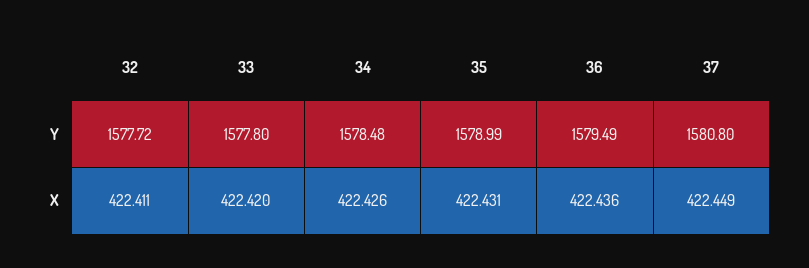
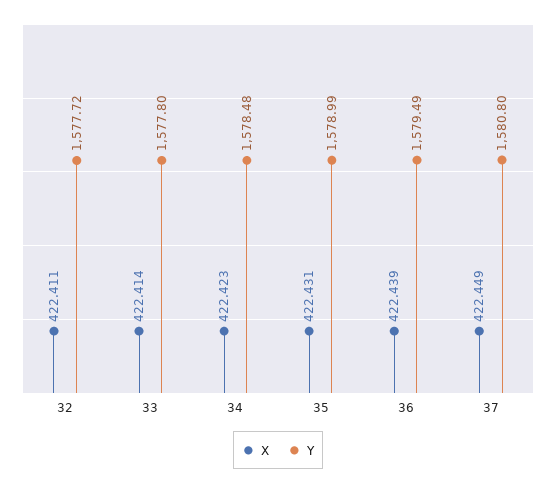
  {
    "Y": {
      "32": 1577.72,
      "33": 1577.8,
      "34": 1578.48,
      "35": 1578.99,
      "36": 1579.49,
      "37": 1580.8
    },
    "X": {
      "32": 422.411,
-     "33": 422.42,
+     "33": 422.414,
-     "34": 422.426,
+     "34": 422.423,
      "35": 422.431,
-     "36": 422.436,
+     "36": 422.439,
      "37": 422.449
    }
  }

